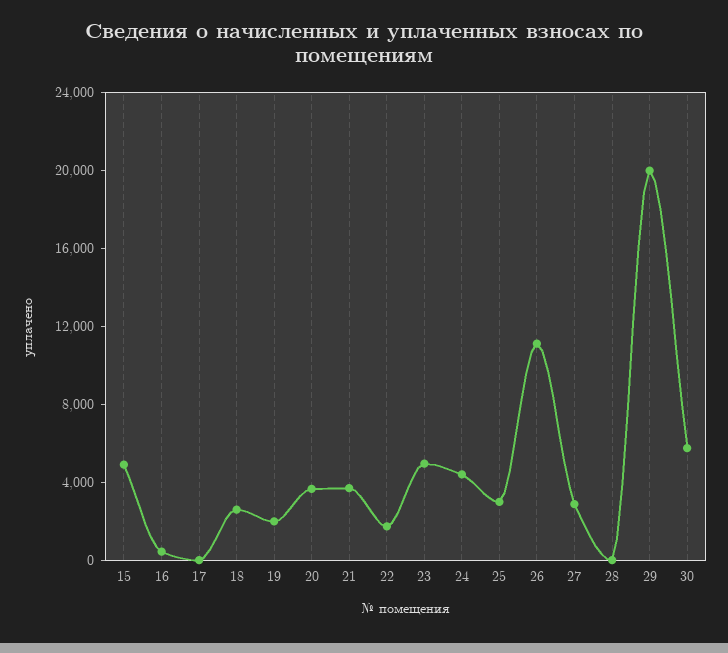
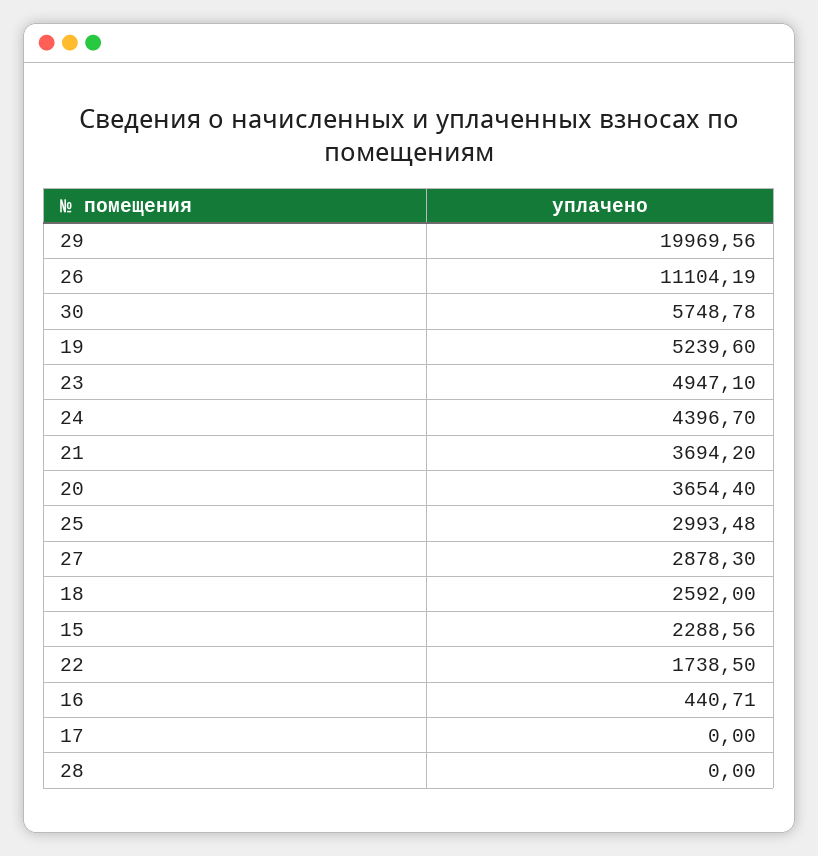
  {
-   "15": 5000,
+   "15": 2288.56,
    "16": 440.71,
    "17": 0,
    "18": 2592,
-   "19": 2000,
+   "19": 5239.6,
    "20": 3654.4,
    "21": 3694.2,
    "22": 1738.5,
    "23": 4947.1,
    "24": 4396.7,
    "25": 2993.48,
    "26": 11104.19,
    "27": 2878.3,
    "28": 0,
    "29": 19969.56,
    "30": 5748.78
  }

